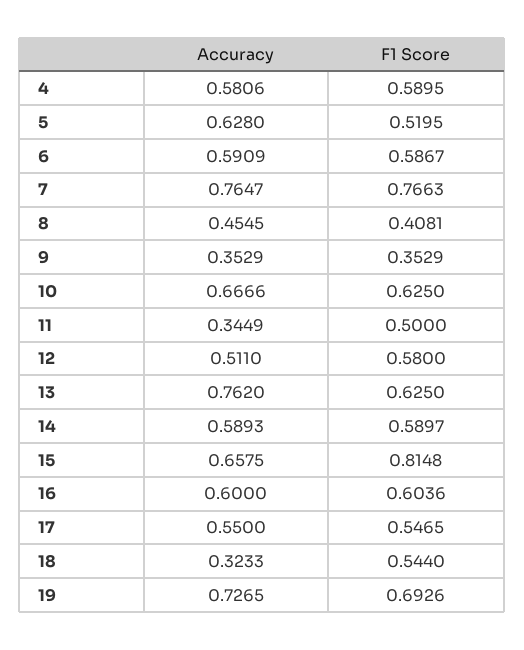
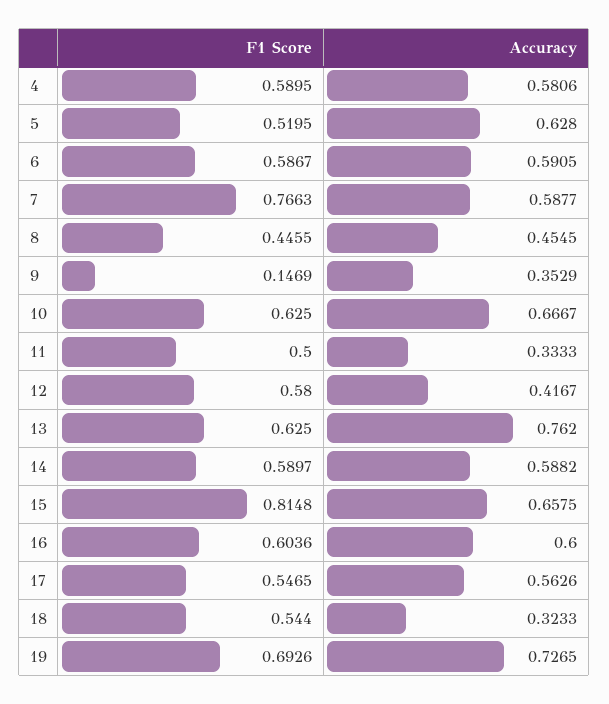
  {
    "Accuracy": {
      "4": 0.5806,
      "5": 0.628,
-     "6": 0.5909,
+     "6": 0.5905,
-     "7": 0.7647,
+     "7": 0.5877,
      "8": 0.4545,
      "9": 0.3529,
-     "10": 0.6666,
+     "10": 0.6667,
-     "11": 0.3449,
+     "11": 0.3333,
-     "12": 0.511,
+     "12": 0.4167,
      "13": 0.762,
-     "14": 0.5893,
+     "14": 0.5882,
      "15": 0.6575,
      "16": 0.6,
-     "17": 0.55,
+     "17": 0.5626,
      "18": 0.3233,
      "19": 0.7265
    },
    "F1 Score": {
      "4": 0.5895,
      "5": 0.5195,
      "6": 0.5867,
      "7": 0.7663,
-     "8": 0.4081,
+     "8": 0.4455,
-     "9": 0.3529,
+     "9": 0.1469,
      "10": 0.625,
      "11": 0.5,
      "12": 0.58,
      "13": 0.625,
      "14": 0.5897,
      "15": 0.8148,
      "16": 0.6036,
      "17": 0.5465,
      "18": 0.544,
      "19": 0.6926
    }
  }

